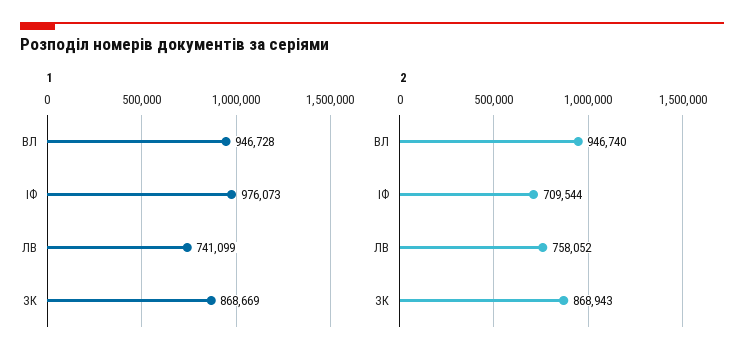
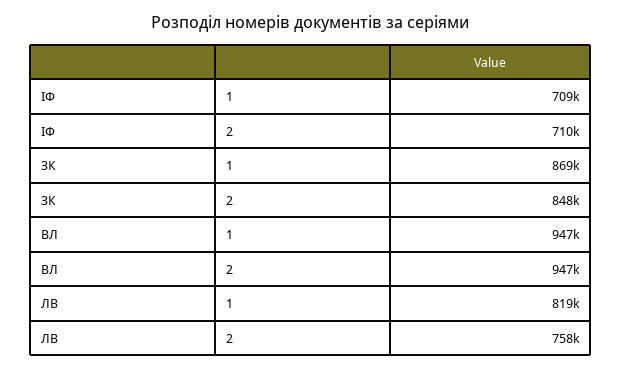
  {
    "1": {
      "ВЛ": 946728,
-     "ІФ": 976073,
+     "ІФ": 709000,
-     "ЛВ": 741099,
+     "ЛВ": 819000,
      "ЗК": 868669
    },
    "2": {
      "ВЛ": 946740,
      "ІФ": 709544,
      "ЛВ": 758052,
-     "ЗК": 868943
+     "ЗК": 848000
    }
  }

